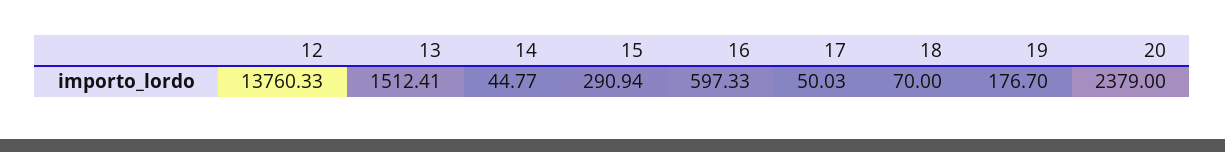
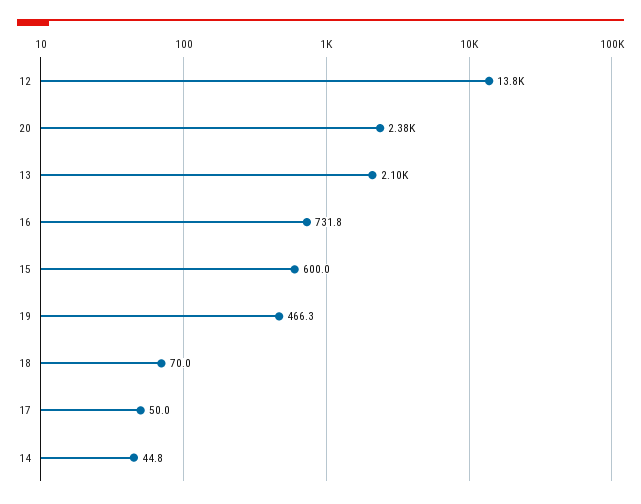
  {
    "12": 13760.33,
-   "13": 1512.41,
+   "13": 2100,
    "14": 44.77,
-   "15": 290.94,
+   "15": 600,
-   "16": 597.33,
+   "16": 731.8,
    "17": 50.03,
    "18": 70,
-   "19": 176.7,
+   "19": 466.3,
    "20": 2379
  }

